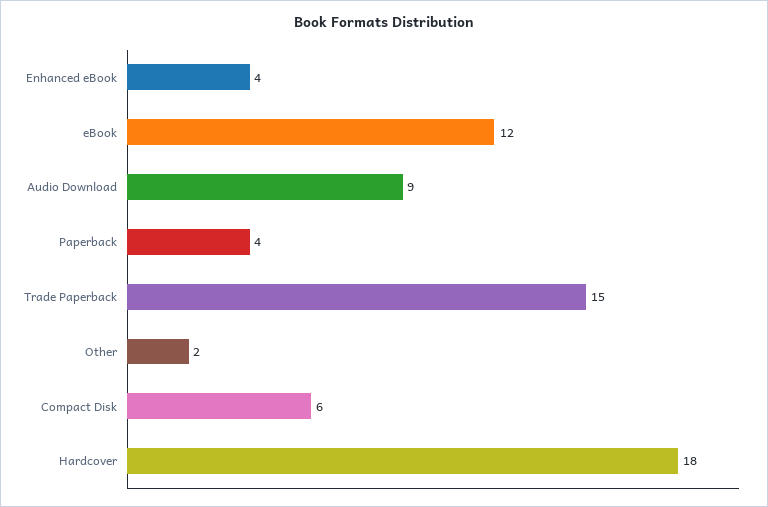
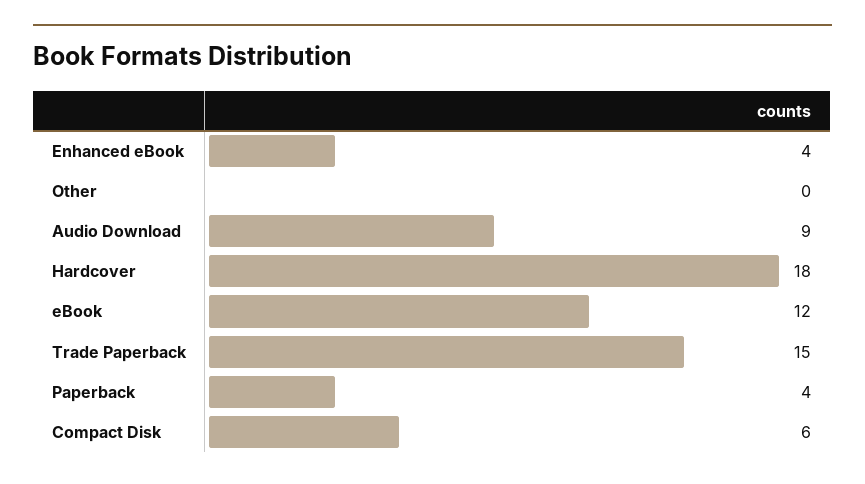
  {
    "Enhanced eBook": 4,
    "eBook": 12,
    "Audio Download": 9,
    "Paperback": 4,
    "Trade Paperback": 15,
-   "Other": 2,
+   "Other": 0,
    "Compact Disk": 6,
    "Hardcover": 18
  }

